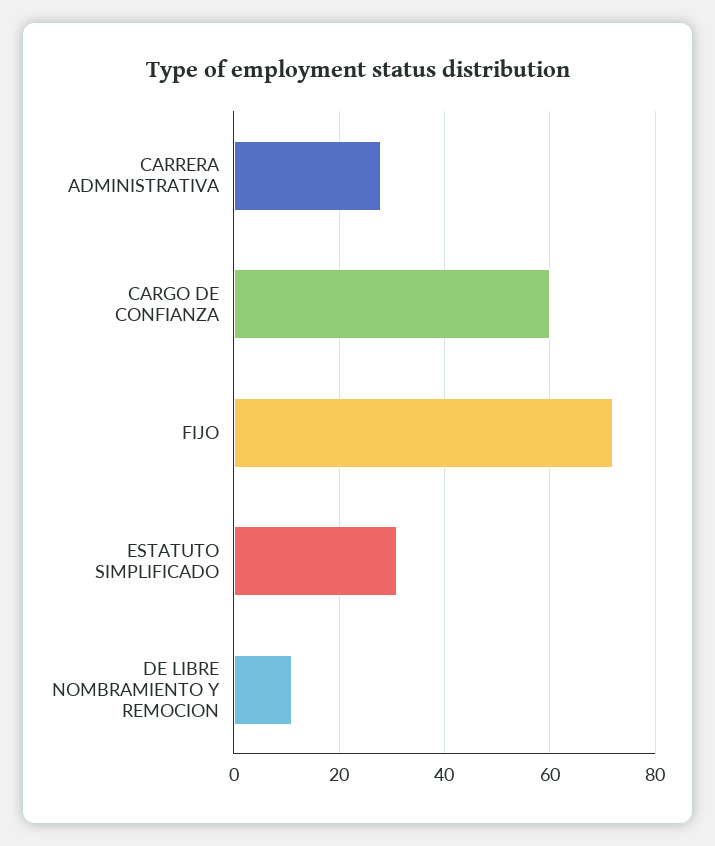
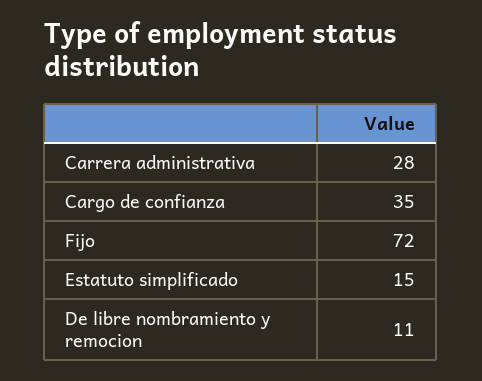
  {
    "CARRERA ADMINISTRATIVA": 28,
-   "CARGO DE CONFIANZA": 60,
+   "CARGO DE CONFIANZA": 35,
    "FIJO": 72,
-   "ESTATUTO SIMPLIFICADO": 30,
+   "ESTATUTO SIMPLIFICADO": 15,
    "DE LIBRE NOMBRAMIENTO Y REMOCION": 11
  }

